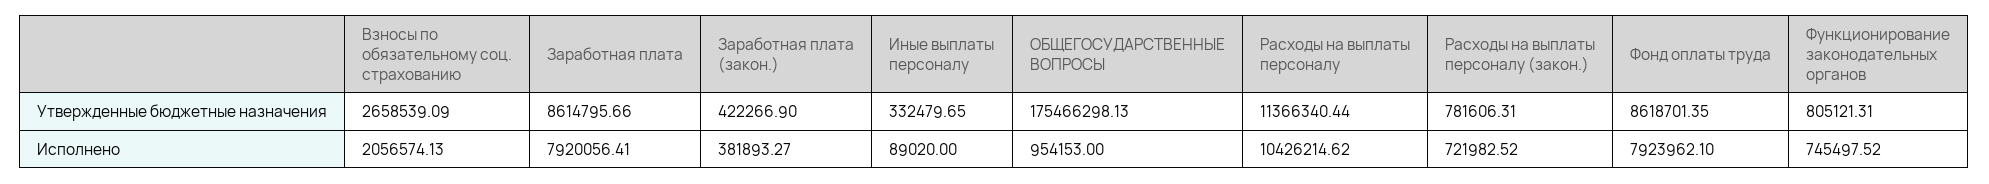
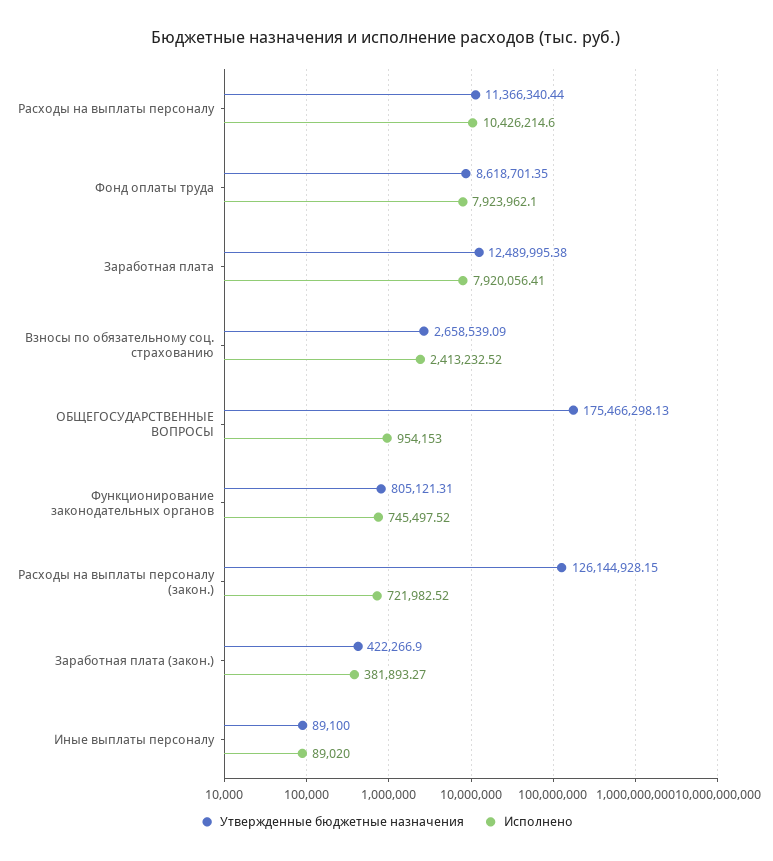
  {
    "Утвержденные бюджетные назначения": {
      "Взносы по обязательному соц. страхованию": 2658539.09,
-     "Заработная плата": 8614795.66,
+     "Заработная плата": 12489995.38,
      "Заработная плата (закон.)": 422266.9,
-     "Иные выплаты персоналу": 332479.65,
+     "Иные выплаты персоналу": 89100,
      "ОБЩЕГОСУДАРСТВЕННЫЕ ВОПРОСЫ": 175466298.13,
      "Расходы на выплаты персоналу": 11366340.44,
-     "Расходы на выплаты персоналу (закон.)": 781606.31,
+     "Расходы на выплаты персоналу (закон.)": 126144928.15,
      "Фонд оплаты труда": 8618701.35,
      "Функционирование законодательных органов": 805121.31
    },
    "Исполнено": {
-     "Взносы по обязательному соц. страхованию": 2056574.13,
+     "Взносы по обязательному соц. страхованию": 2413232.52,
      "Заработная плата": 7920056.41,
      "Заработная плата (закон.)": 381893.27,
      "Иные выплаты персоналу": 89020,
      "ОБЩЕГОСУДАРСТВЕННЫЕ ВОПРОСЫ": 954153,
-     "Расходы на выплаты персоналу": 10426214.62,
+     "Расходы на выплаты персоналу": 10426214.6,
      "Расходы на выплаты персоналу (закон.)": 721982.52,
      "Фонд оплаты труда": 7923962.1,
      "Функционирование законодательных органов": 745497.52
    }
  }

